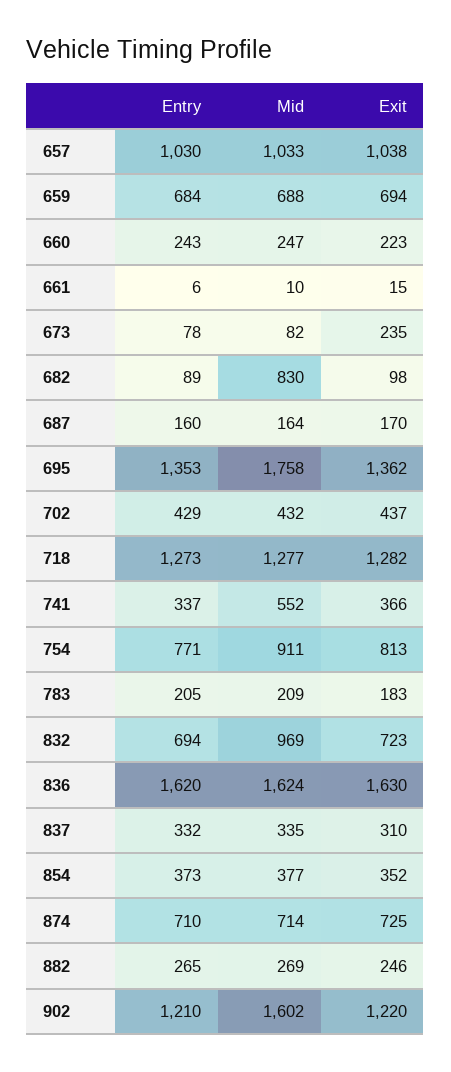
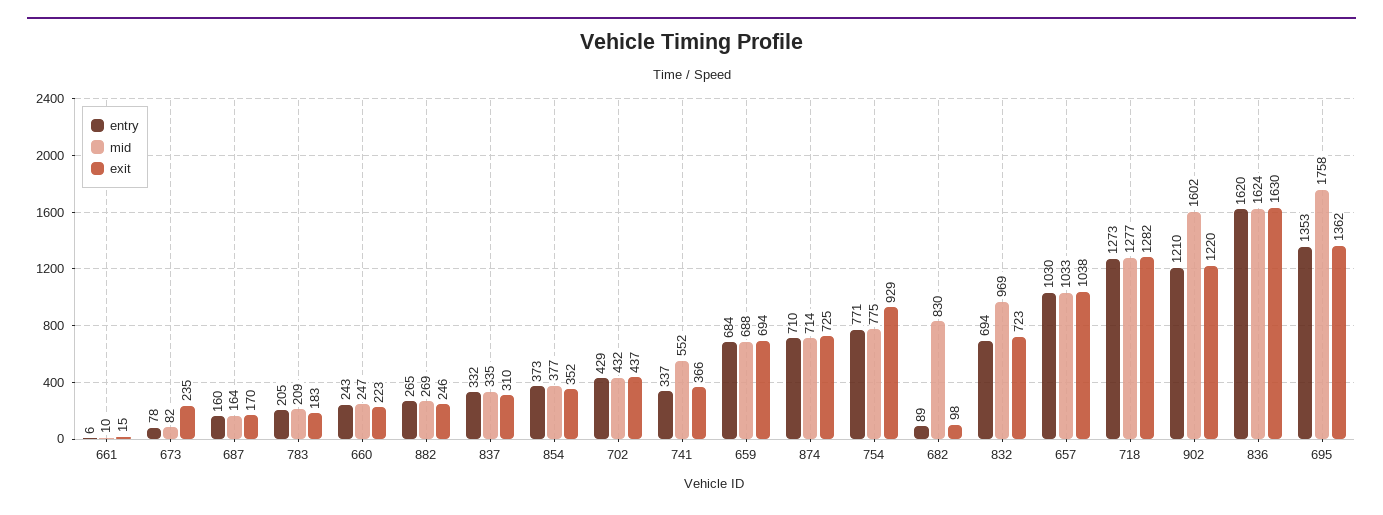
  {
    "Entry": {
      "657": 1030,
      "659": 684,
      "660": 243,
      "661": 6,
      "673": 78,
      "682": 89,
      "687": 160,
      "695": 1353,
      "702": 429,
      "718": 1273,
      "741": 337,
      "754": 771,
      "783": 205,
      "832": 694,
      "836": 1620,
      "837": 332,
      "854": 373,
      "874": 710,
      "882": 265,
      "902": 1210
    },
    "Mid": {
      "657": 1033,
      "659": 688,
      "660": 247,
      "661": 10,
      "673": 82,
      "682": 830,
      "687": 164,
      "695": 1758,
      "702": 432,
      "718": 1277,
      "741": 552,
-     "754": 911,
+     "754": 775,
      "783": 209,
      "832": 969,
      "836": 1624,
      "837": 335,
      "854": 377,
      "874": 714,
      "882": 269,
      "902": 1602
    },
    "Exit": {
      "657": 1038,
      "659": 694,
      "660": 223,
      "661": 15,
      "673": 235,
      "682": 98,
      "687": 170,
      "695": 1362,
      "702": 437,
      "718": 1282,
      "741": 366,
-     "754": 813,
+     "754": 929,
      "783": 183,
      "832": 723,
      "836": 1630,
      "837": 310,
      "854": 352,
      "874": 725,
      "882": 246,
      "902": 1220
    }
  }

